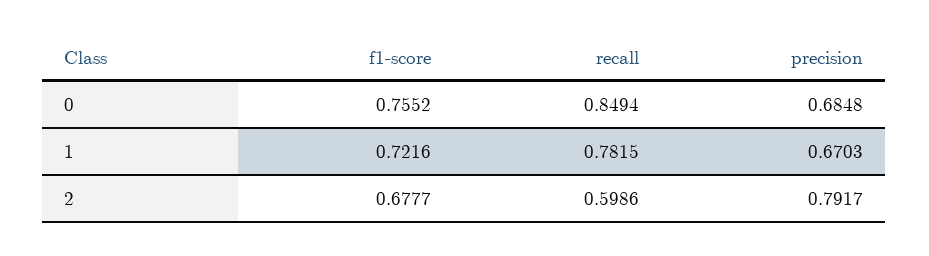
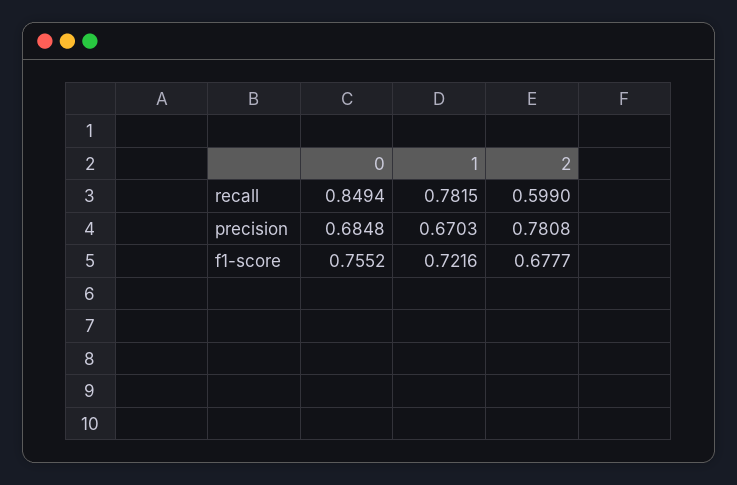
  {
    "f1-score": {
      "0": 0.7552,
      "1": 0.7216,
      "2": 0.6777
    },
    "recall": {
      "0": 0.8494,
      "1": 0.7815,
-     "2": 0.5986
+     "2": 0.599
    },
    "precision": {
      "0": 0.6848,
      "1": 0.6703,
-     "2": 0.7917
+     "2": 0.7808
    }
  }

